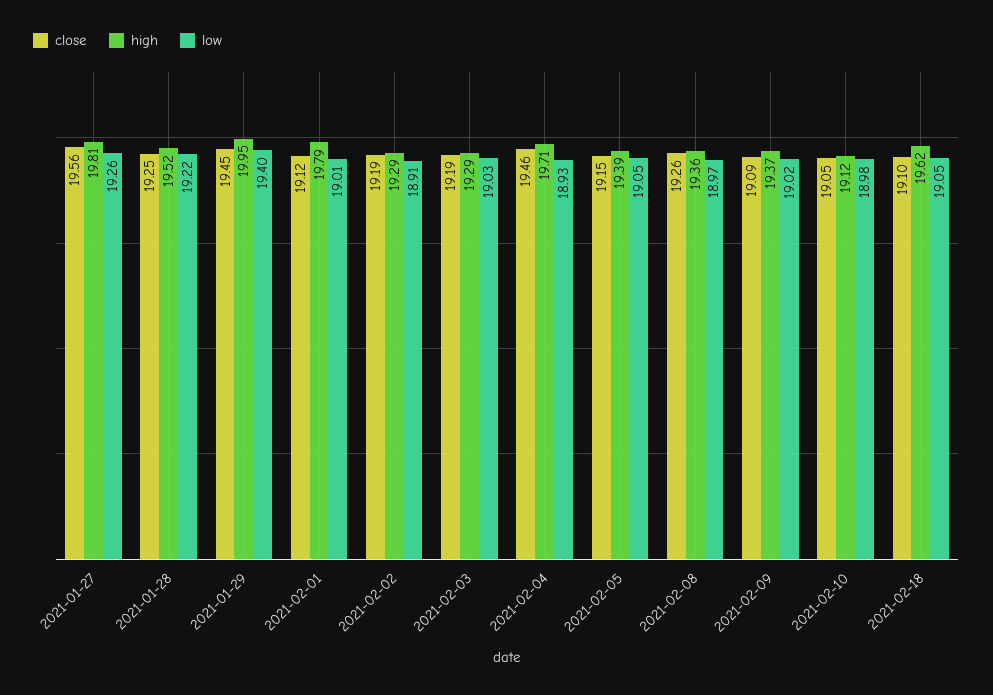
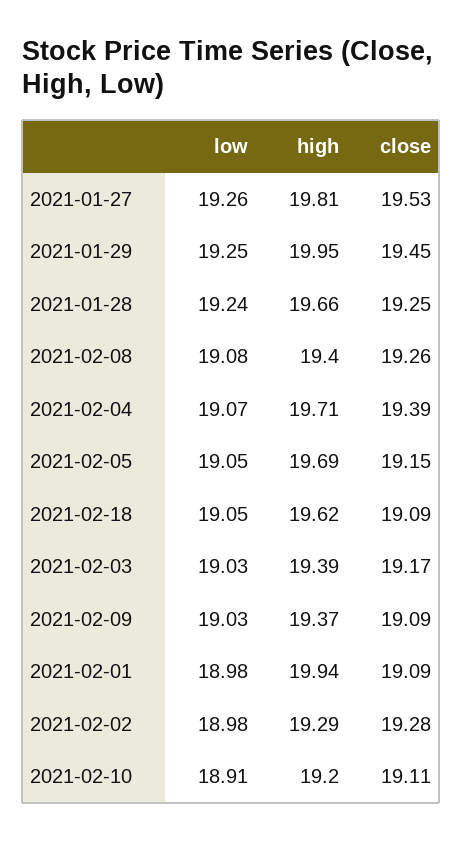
  {
    "close": {
-     "2021-01-27": 19.56,
+     "2021-01-27": 19.53,
      "2021-01-28": 19.25,
      "2021-01-29": 19.45,
-     "2021-02-01": 19.12,
+     "2021-02-01": 19.09,
-     "2021-02-02": 19.19,
+     "2021-02-02": 19.28,
-     "2021-02-03": 19.19,
+     "2021-02-03": 19.17,
-     "2021-02-04": 19.46,
+     "2021-02-04": 19.39,
      "2021-02-05": 19.15,
      "2021-02-08": 19.26,
      "2021-02-09": 19.09,
-     "2021-02-10": 19.05,
+     "2021-02-10": 19.11,
-     "2021-02-18": 19.1
+     "2021-02-18": 19.09
    },
    "high": {
      "2021-01-27": 19.81,
-     "2021-01-28": 19.52,
+     "2021-01-28": 19.66,
      "2021-01-29": 19.95,
-     "2021-02-01": 19.79,
+     "2021-02-01": 19.94,
      "2021-02-02": 19.29,
-     "2021-02-03": 19.29,
+     "2021-02-03": 19.39,
      "2021-02-04": 19.71,
-     "2021-02-05": 19.39,
+     "2021-02-05": 19.69,
-     "2021-02-08": 19.36,
+     "2021-02-08": 19.4,
      "2021-02-09": 19.37,
-     "2021-02-10": 19.12,
+     "2021-02-10": 19.2,
      "2021-02-18": 19.62
    },
    "low": {
      "2021-01-27": 19.26,
-     "2021-01-28": 19.22,
+     "2021-01-28": 19.24,
-     "2021-01-29": 19.4,
+     "2021-01-29": 19.25,
-     "2021-02-01": 19.01,
+     "2021-02-01": 18.98,
-     "2021-02-02": 18.91,
+     "2021-02-02": 18.98,
      "2021-02-03": 19.03,
-     "2021-02-04": 18.93,
+     "2021-02-04": 19.07,
      "2021-02-05": 19.05,
-     "2021-02-08": 18.97,
+     "2021-02-08": 19.08,
-     "2021-02-09": 19.02,
+     "2021-02-09": 19.03,
-     "2021-02-10": 18.98,
+     "2021-02-10": 18.91,
      "2021-02-18": 19.05
    }
  }

